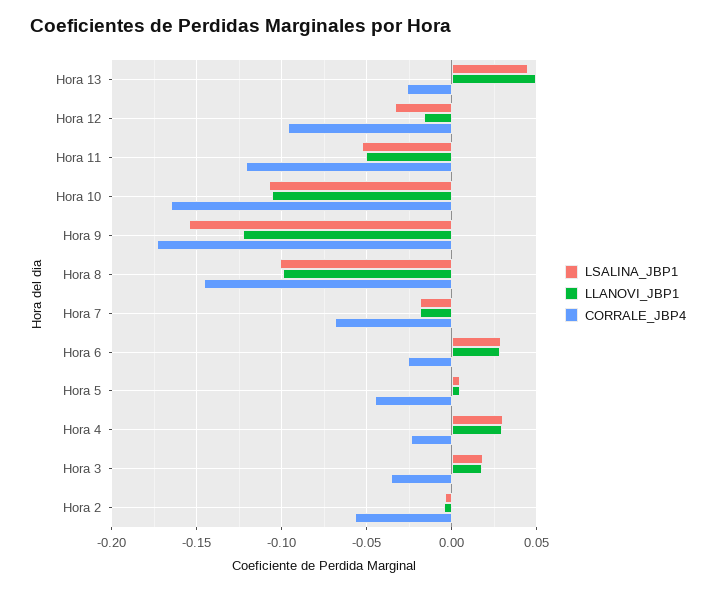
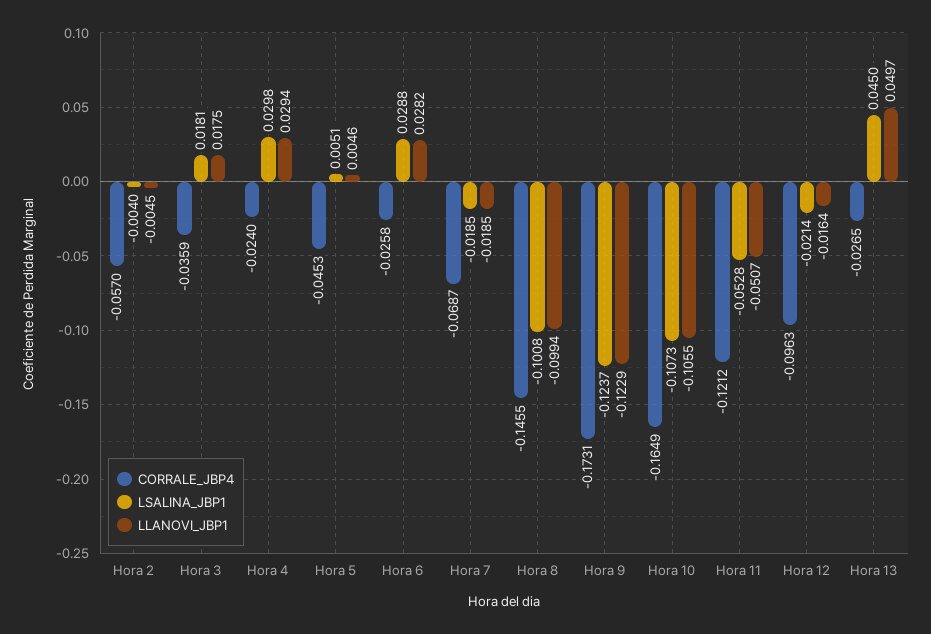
  {
    "LSALINA_JBP1": {
      "Hora 13": 0.045,
-     "Hora 12": -0.035,
+     "Hora 12": -0.0214,
      "Hora 11": -0.0528,
      "Hora 10": -0.1073,
-     "Hora 9": -0.155,
+     "Hora 9": -0.1237,
      "Hora 8": -0.1008,
      "Hora 7": -0.0185,
      "Hora 6": 0.0288,
      "Hora 5": 0.0051,
      "Hora 4": 0.0298,
      "Hora 3": 0.0181,
      "Hora 2": -0.004
    },
    "LLANOVI_JBP1": {
      "Hora 13": 0.0497,
      "Hora 12": -0.0164,
      "Hora 11": -0.0507,
      "Hora 10": -0.1055,
      "Hora 9": -0.1229,
      "Hora 8": -0.0994,
      "Hora 7": -0.0185,
      "Hora 6": 0.0282,
      "Hora 5": 0.0046,
      "Hora 4": 0.0294,
      "Hora 3": 0.0175,
      "Hora 2": -0.0045
    },
    "CORRALE_JBP4": {
      "Hora 13": -0.0265,
      "Hora 12": -0.0963,
      "Hora 11": -0.1212,
      "Hora 10": -0.1649,
      "Hora 9": -0.1731,
      "Hora 8": -0.1455,
      "Hora 7": -0.0687,
      "Hora 6": -0.0258,
      "Hora 5": -0.0453,
      "Hora 4": -0.024,
      "Hora 3": -0.0359,
      "Hora 2": -0.057
    }
  }

